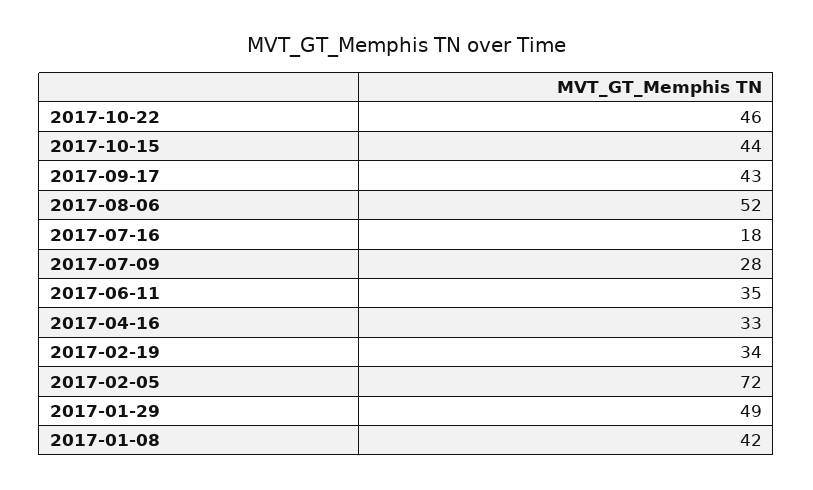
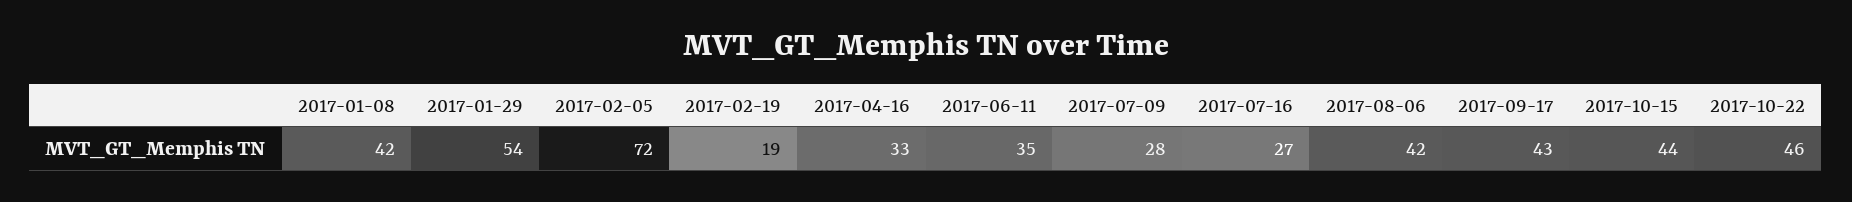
  {
    "2017-10-22": 46,
    "2017-10-15": 44,
    "2017-09-17": 43,
-   "2017-08-06": 52,
+   "2017-08-06": 42,
-   "2017-07-16": 18,
+   "2017-07-16": 27,
    "2017-07-09": 28,
    "2017-06-11": 35,
    "2017-04-16": 33,
-   "2017-02-19": 34,
+   "2017-02-19": 19,
    "2017-02-05": 72,
-   "2017-01-29": 49,
+   "2017-01-29": 54,
    "2017-01-08": 42
  }

